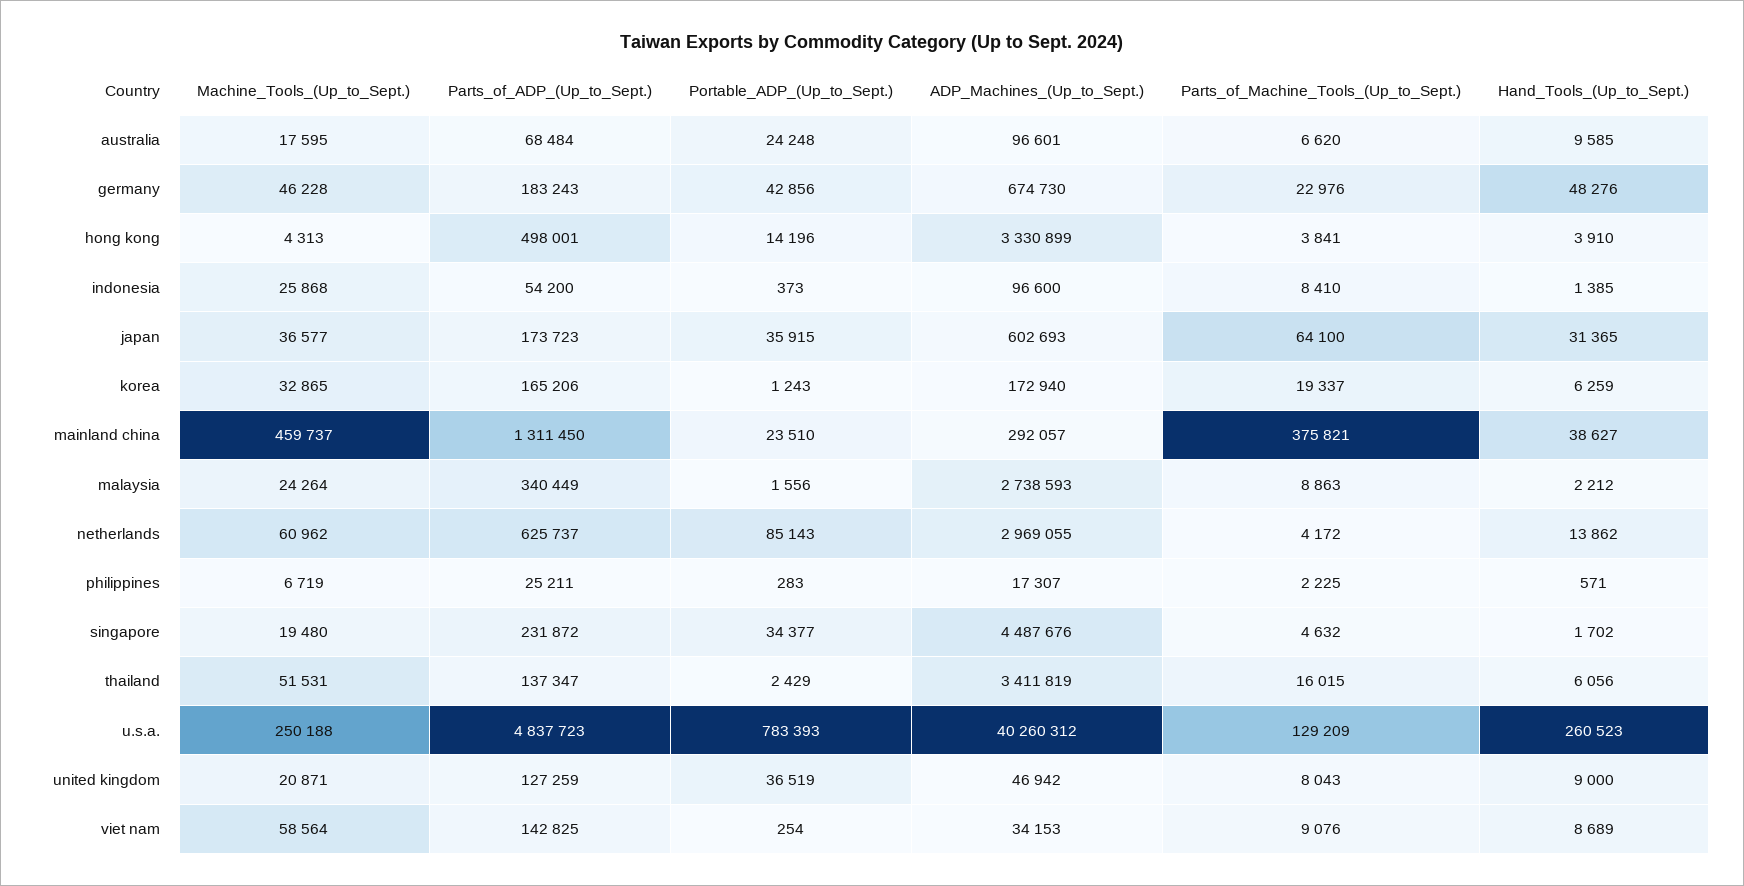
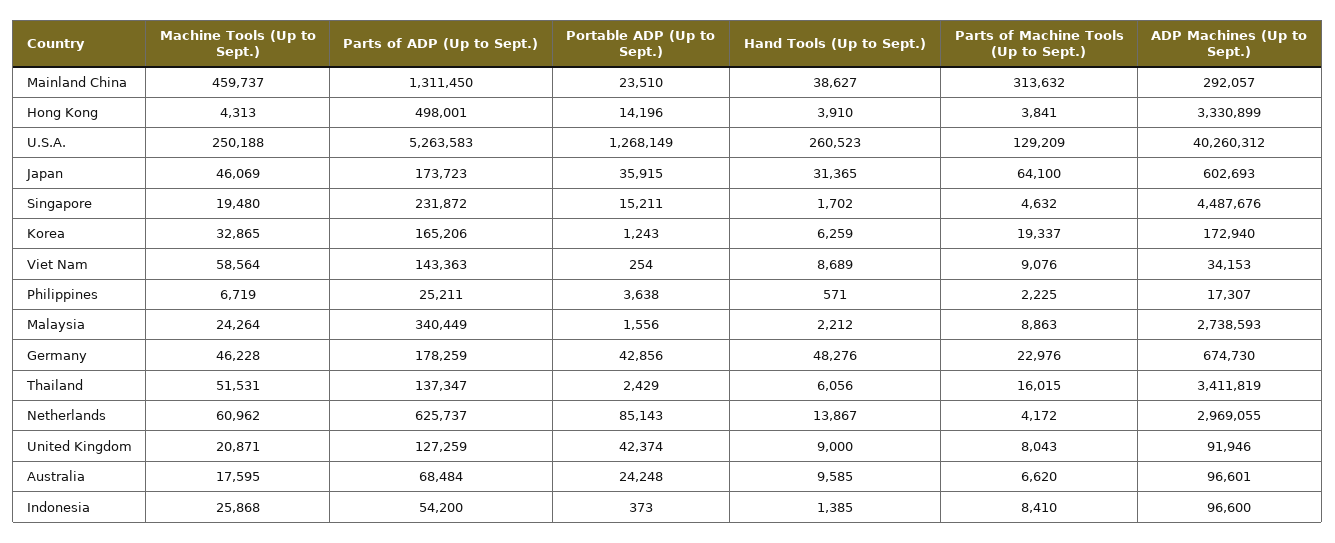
  {
    "Machine_Tools_(Up_to_Sept.)": {
      "australia": 17595,
      "germany": 46228,
      "hong kong": 4313,
      "indonesia": 25868,
-     "japan": 36577,
+     "japan": 46069,
      "korea": 32865,
      "mainland china": 459737,
      "malaysia": 24264,
      "netherlands": 60962,
      "philippines": 6719,
      "singapore": 19480,
      "thailand": 51531,
      "u.s.a.": 250188,
      "united kingdom": 20871,
      "viet nam": 58564
    },
    "Parts_of_ADP_(Up_to_Sept.)": {
      "australia": 68484,
-     "germany": 183243,
+     "germany": 178259,
      "hong kong": 498001,
      "indonesia": 54200,
      "japan": 173723,
      "korea": 165206,
      "mainland china": 1311450,
      "malaysia": 340449,
      "netherlands": 625737,
      "philippines": 25211,
      "singapore": 231872,
      "thailand": 137347,
-     "u.s.a.": 4837723,
+     "u.s.a.": 5263583,
      "united kingdom": 127259,
-     "viet nam": 142825
+     "viet nam": 143363
    },
    "Portable_ADP_(Up_to_Sept.)": {
      "australia": 24248,
      "germany": 42856,
      "hong kong": 14196,
      "indonesia": 373,
      "japan": 35915,
      "korea": 1243,
      "mainland china": 23510,
      "malaysia": 1556,
      "netherlands": 85143,
-     "philippines": 283,
+     "philippines": 3638,
-     "singapore": 34377,
+     "singapore": 15211,
      "thailand": 2429,
-     "u.s.a.": 783393,
+     "u.s.a.": 1268149,
-     "united kingdom": 36519,
+     "united kingdom": 42374,
      "viet nam": 254
    },
    "ADP_Machines_(Up_to_Sept.)": {
      "australia": 96601,
      "germany": 674730,
      "hong kong": 3330899,
      "indonesia": 96600,
      "japan": 602693,
      "korea": 172940,
      "mainland china": 292057,
      "malaysia": 2738593,
      "netherlands": 2969055,
      "philippines": 17307,
      "singapore": 4487676,
      "thailand": 3411819,
      "u.s.a.": 40260312,
-     "united kingdom": 46942,
+     "united kingdom": 91946,
      "viet nam": 34153
    },
    "Parts_of_Machine_Tools_(Up_to_Sept.)": {
      "australia": 6620,
      "germany": 22976,
      "hong kong": 3841,
      "indonesia": 8410,
      "japan": 64100,
      "korea": 19337,
-     "mainland china": 375821,
+     "mainland china": 313632,
      "malaysia": 8863,
      "netherlands": 4172,
      "philippines": 2225,
      "singapore": 4632,
      "thailand": 16015,
      "u.s.a.": 129209,
      "united kingdom": 8043,
      "viet nam": 9076
    },
    "Hand_Tools_(Up_to_Sept.)": {
      "australia": 9585,
      "germany": 48276,
      "hong kong": 3910,
      "indonesia": 1385,
      "japan": 31365,
      "korea": 6259,
      "mainland china": 38627,
      "malaysia": 2212,
-     "netherlands": 13862,
+     "netherlands": 13867,
      "philippines": 571,
      "singapore": 1702,
      "thailand": 6056,
      "u.s.a.": 260523,
      "united kingdom": 9000,
      "viet nam": 8689
    }
  }

